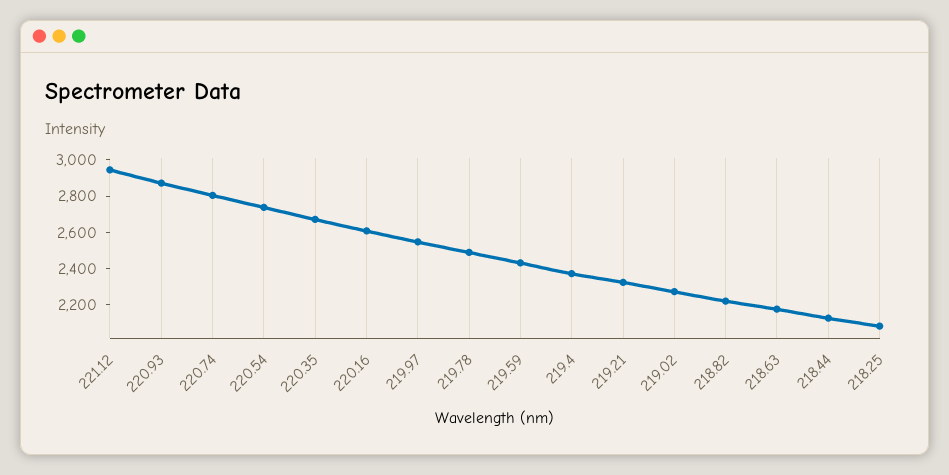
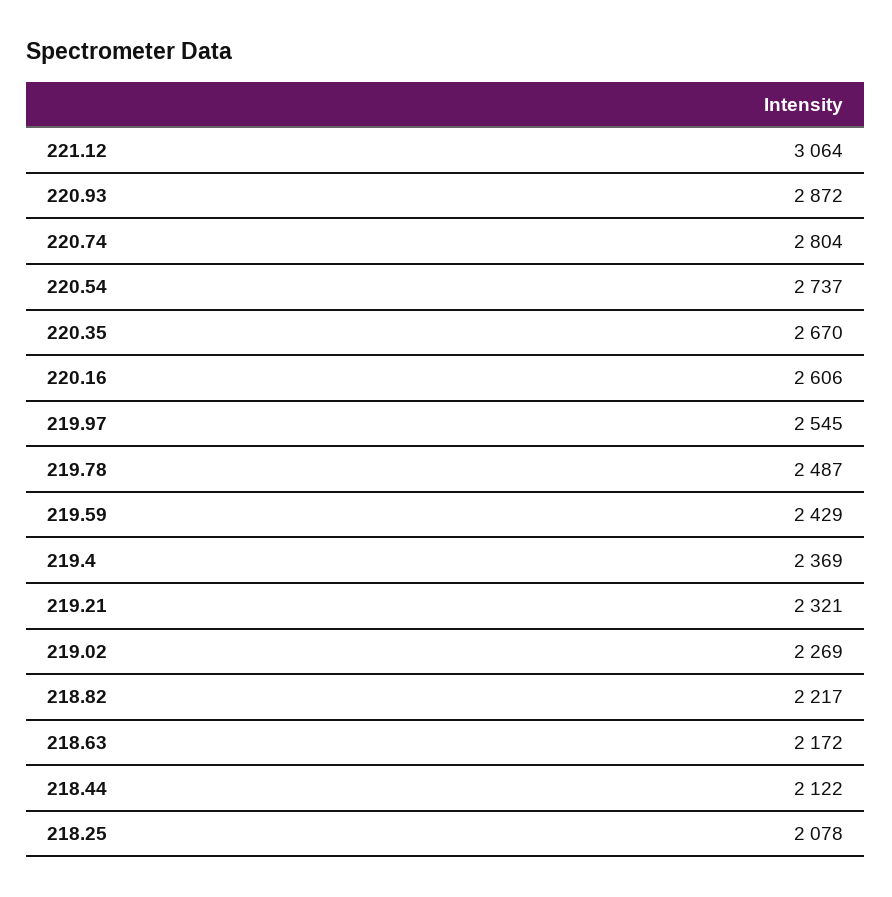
  {
-   "221.12": 2950,
+   "221.12": 3064,
    "220.93": 2872,
    "220.74": 2804,
    "220.54": 2737,
    "220.35": 2670,
    "220.16": 2606,
    "219.97": 2545,
    "219.78": 2487,
    "219.59": 2429,
    "219.4": 2369,
    "219.21": 2321,
    "219.02": 2269,
    "218.82": 2217,
    "218.63": 2172,
    "218.44": 2122,
    "218.25": 2078
  }

